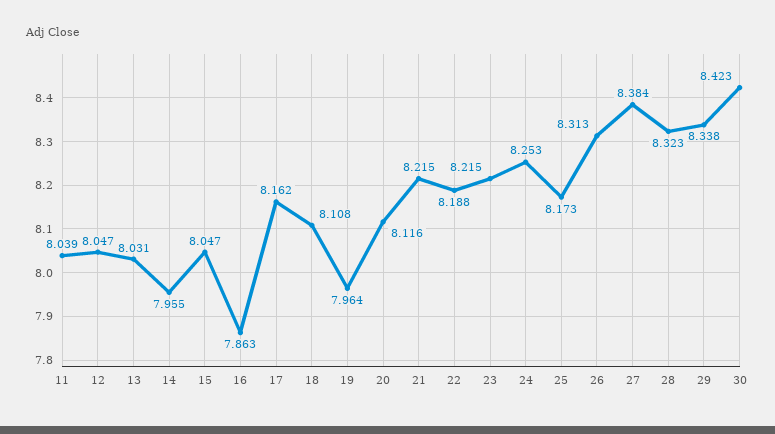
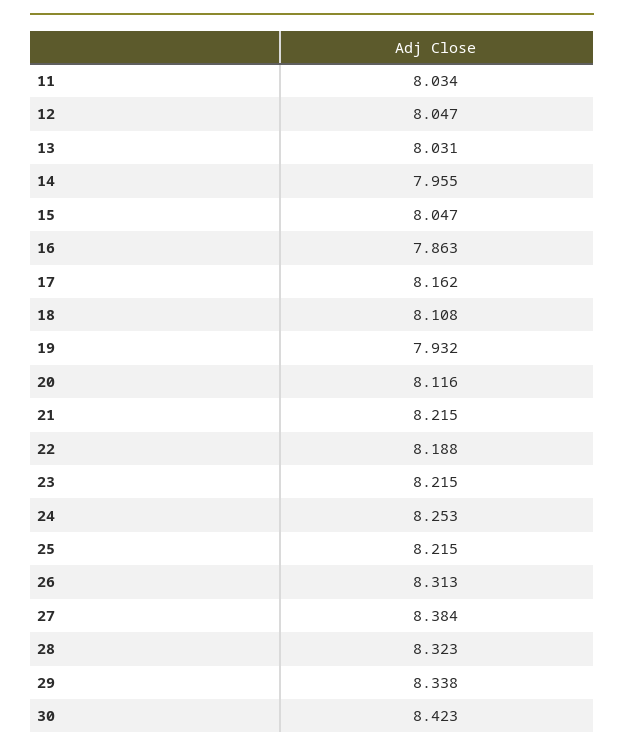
  {
-   "11": 8.039,
+   "11": 8.034,
    "12": 8.047,
    "13": 8.031,
    "14": 7.955,
    "15": 8.047,
    "16": 7.863,
    "17": 8.162,
    "18": 8.108,
-   "19": 7.964,
+   "19": 7.932,
    "20": 8.116,
    "21": 8.215,
    "22": 8.188,
    "23": 8.215,
    "24": 8.253,
-   "25": 8.173,
+   "25": 8.215,
    "26": 8.313,
    "27": 8.384,
    "28": 8.323,
    "29": 8.338,
    "30": 8.423
  }

